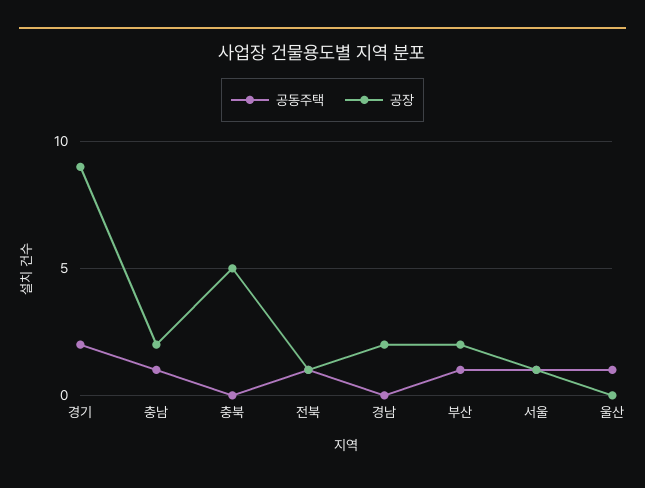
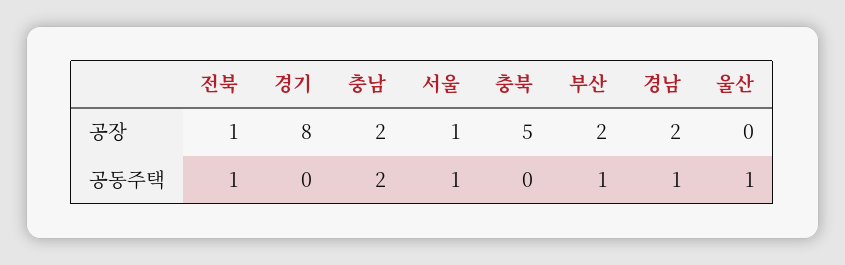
  {
    "공동주택": {
-     "경기": 2,
+     "경기": 0,
-     "충남": 1,
+     "충남": 2,
      "충북": 0,
      "전북": 1,
-     "경남": 0,
+     "경남": 1,
      "부산": 1,
      "서울": 1,
      "울산": 1
    },
    "공장": {
-     "경기": 9,
+     "경기": 8,
      "충남": 2,
      "충북": 5,
      "전북": 1,
      "경남": 2,
      "부산": 2,
      "서울": 1,
      "울산": 0
    }
  }

